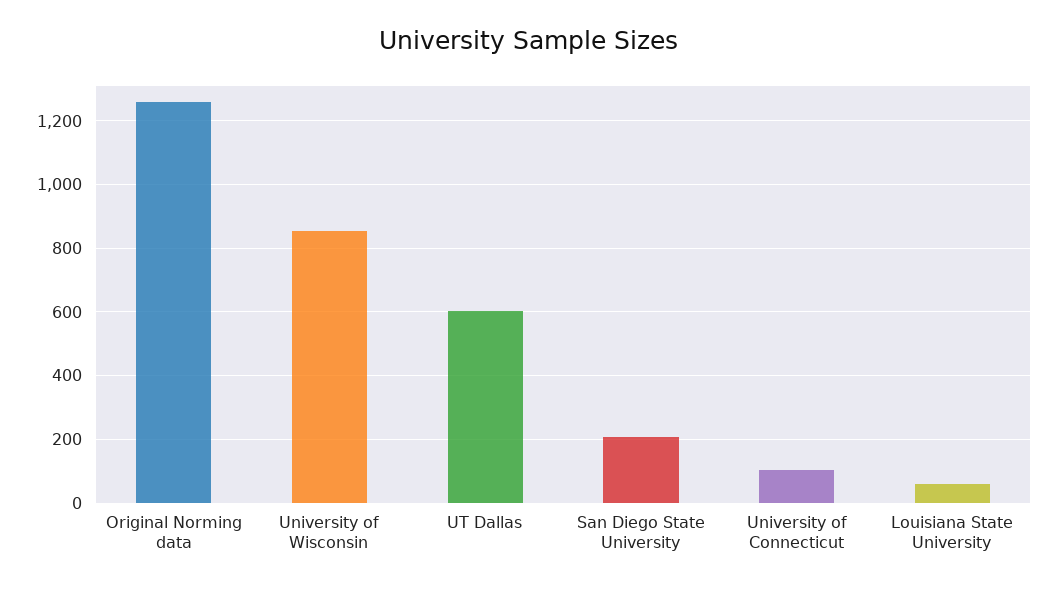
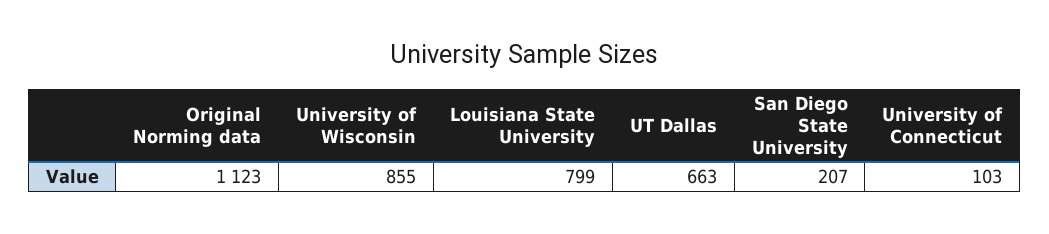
  {
-   "Original Norming data": 1260,
+   "Original Norming data": 1123,
    "University of Wisconsin": 855,
-   "UT Dallas": 600,
+   "UT Dallas": 663,
    "San Diego State University": 207,
    "University of Connecticut": 103,
-   "Louisiana State University": 60
+   "Louisiana State University": 799
  }

